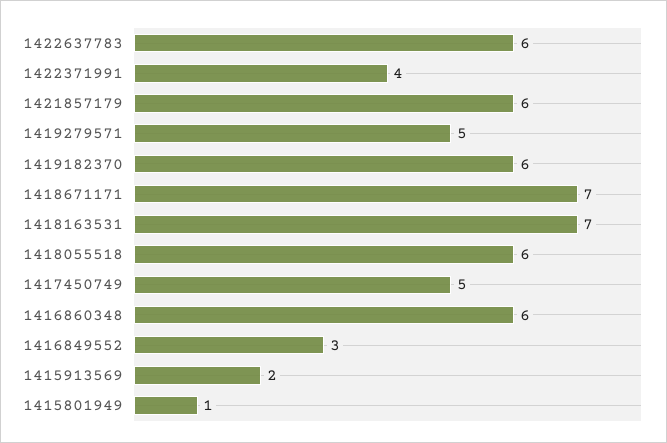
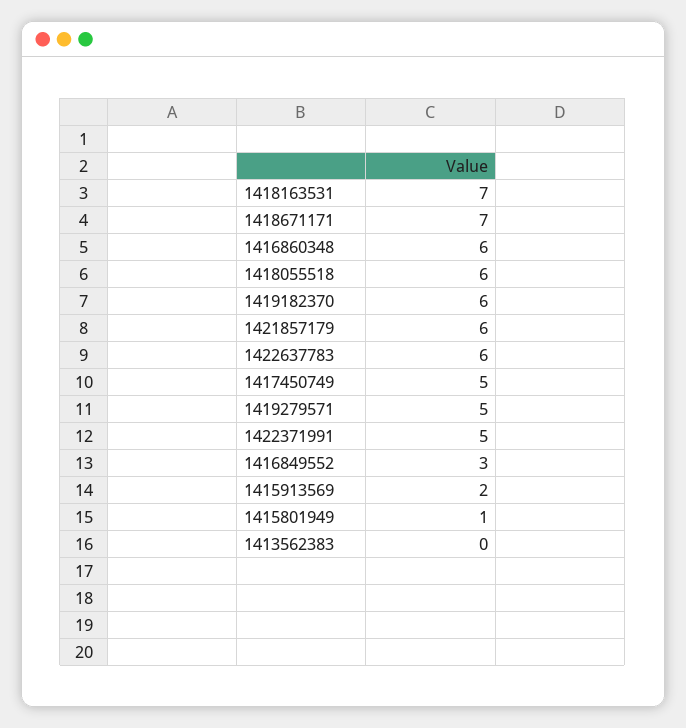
  {
    "1422637783": 6,
-   "1422371991": 4,
+   "1422371991": 5,
    "1421857179": 6,
    "1419279571": 5,
    "1419182370": 6,
    "1418671171": 7,
    "1418163531": 7,
    "1418055518": 6,
    "1417450749": 5,
    "1416860348": 6,
    "1416849552": 3,
    "1415913569": 2,
-   "1415801949": 1
+   "1415801949": 1,
+   "1413562383": 0
  }

